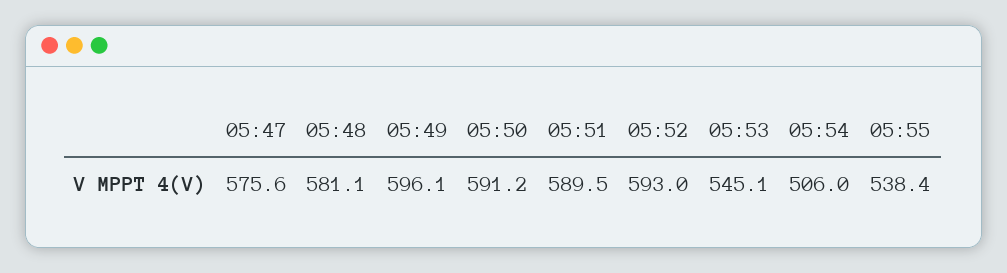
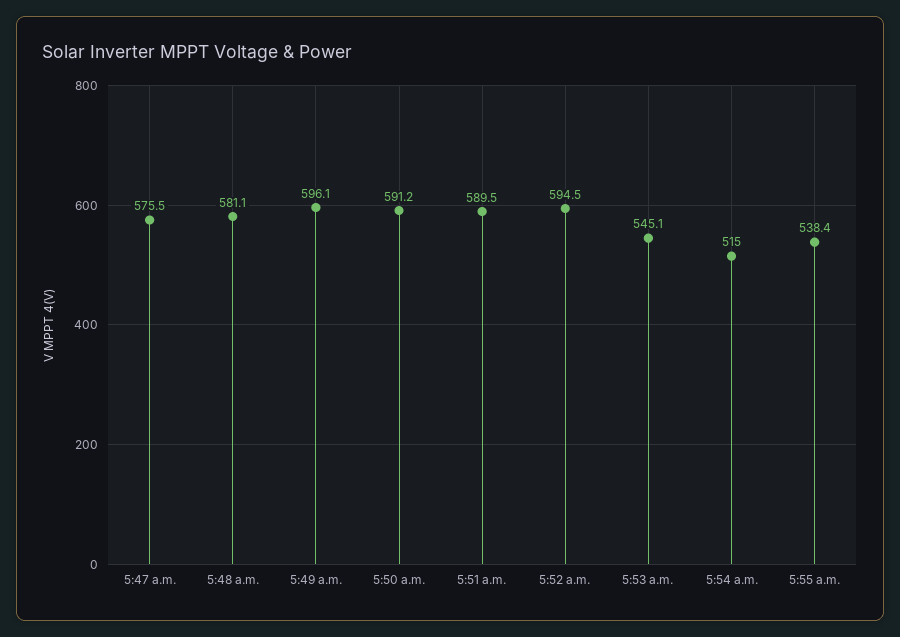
  {
-   "05:47": 575.6,
+   "05:47": 575.5,
    "05:48": 581.1,
    "05:49": 596.1,
    "05:50": 591.2,
    "05:51": 589.5,
-   "05:52": 593,
+   "05:52": 594.5,
    "05:53": 545.1,
-   "05:54": 506,
+   "05:54": 515,
    "05:55": 538.4
  }

